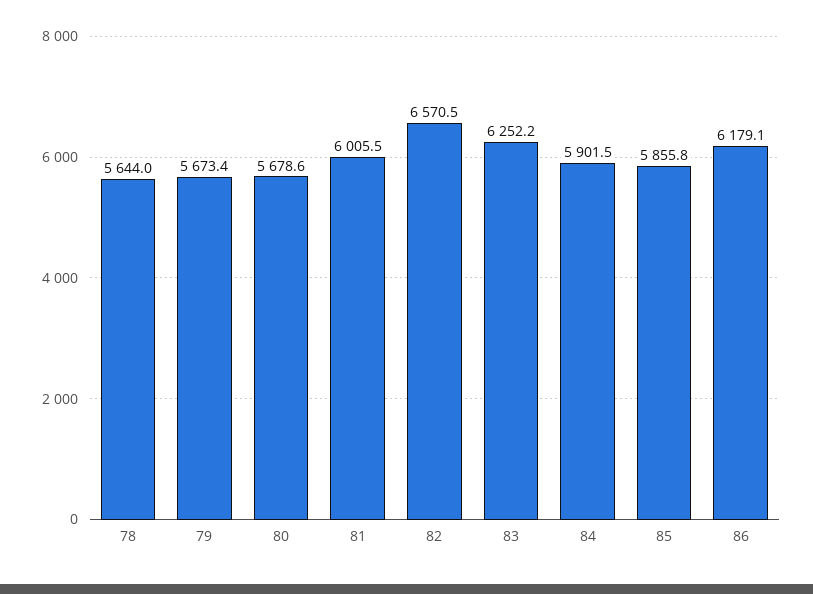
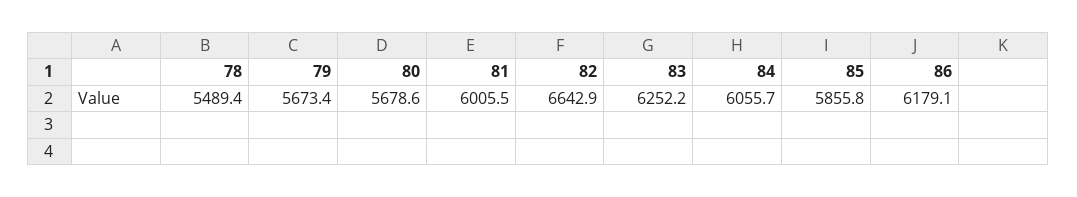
  {
-   "78": 5644,
+   "78": 5489.4,
    "79": 5673.4,
    "80": 5678.6,
    "81": 6005.5,
-   "82": 6570.5,
+   "82": 6642.9,
    "83": 6252.2,
-   "84": 5901.5,
+   "84": 6055.7,
    "85": 5855.8,
    "86": 6179.1
  }

